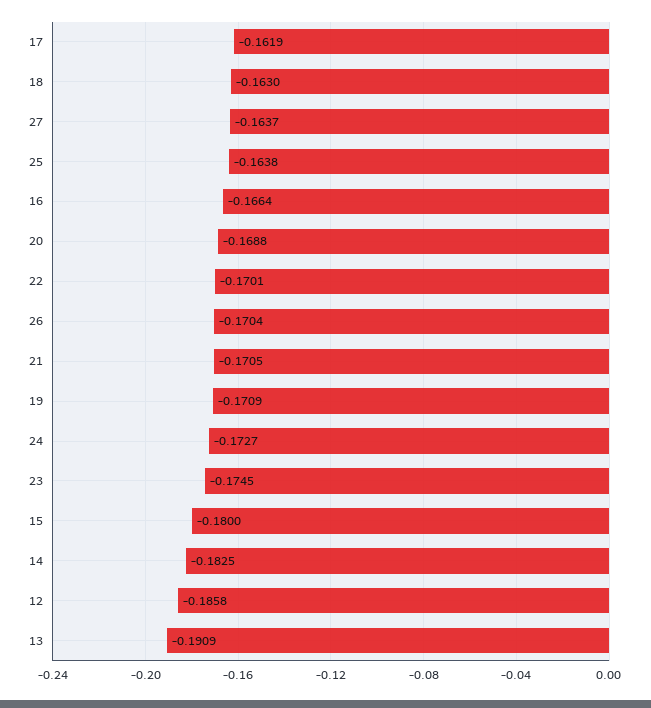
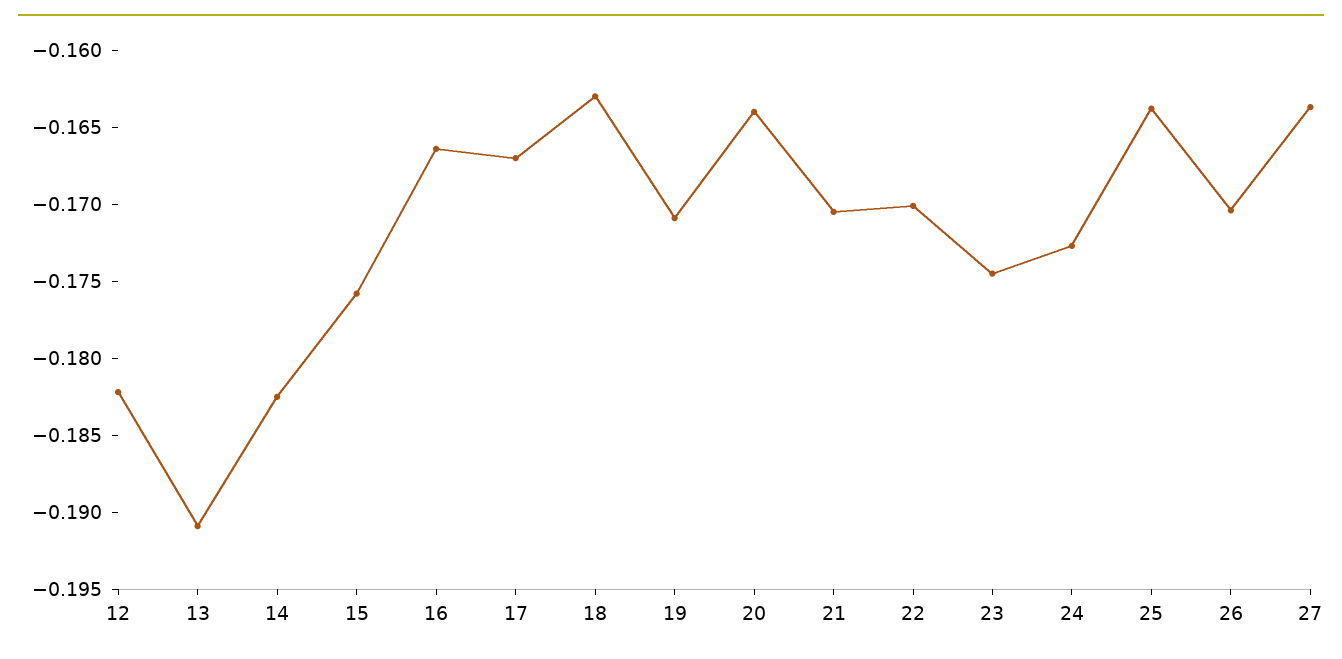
  {
-   "17": -0.1619,
+   "17": -0.167,
    "18": -0.163,
    "27": -0.1637,
    "25": -0.1638,
    "16": -0.1664,
-   "20": -0.1688,
+   "20": -0.164,
    "22": -0.1701,
    "26": -0.1704,
    "21": -0.1705,
    "19": -0.1709,
    "24": -0.1727,
    "23": -0.1745,
-   "15": -0.18,
+   "15": -0.176,
    "14": -0.1825,
-   "12": -0.1858,
+   "12": -0.182,
    "13": -0.1909
  }

